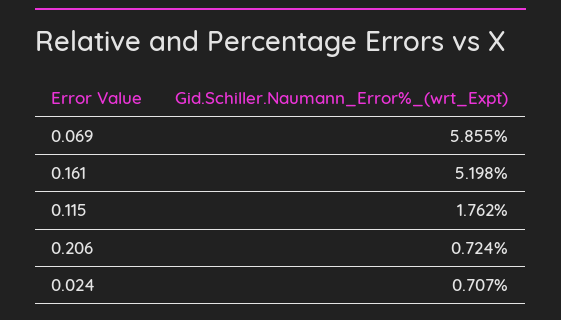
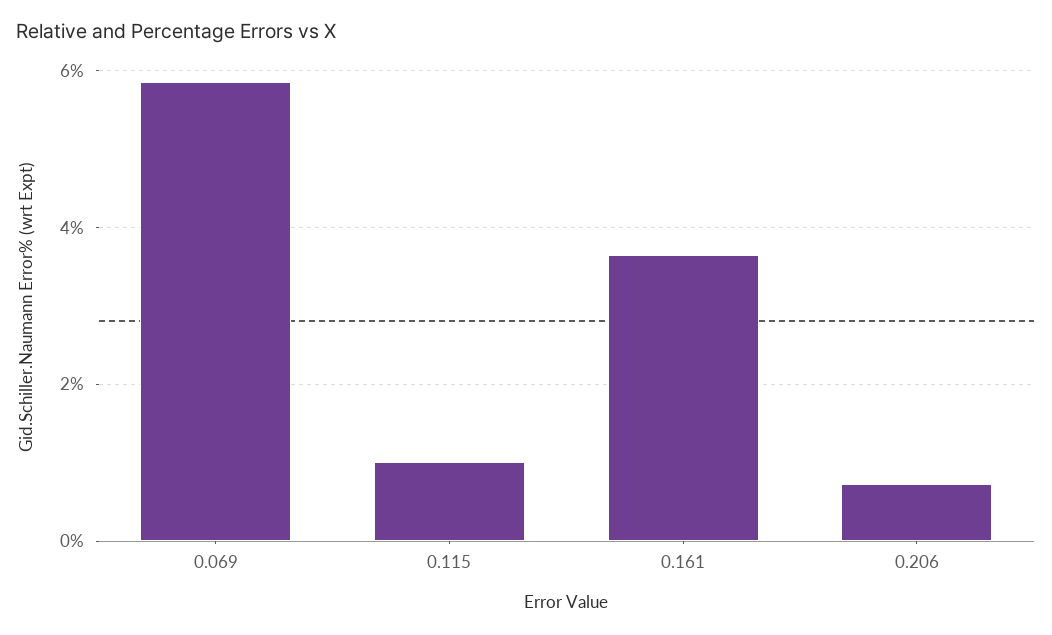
  {
    "0.069": 5.855,
-   "0.161": 5.198,
+   "0.161": 3.6,
-   "0.115": 1.762,
+   "0.115": 1,
-   "0.206": 0.724,
+   "0.206": 0.724
-   "0.024": 0.707
  }

